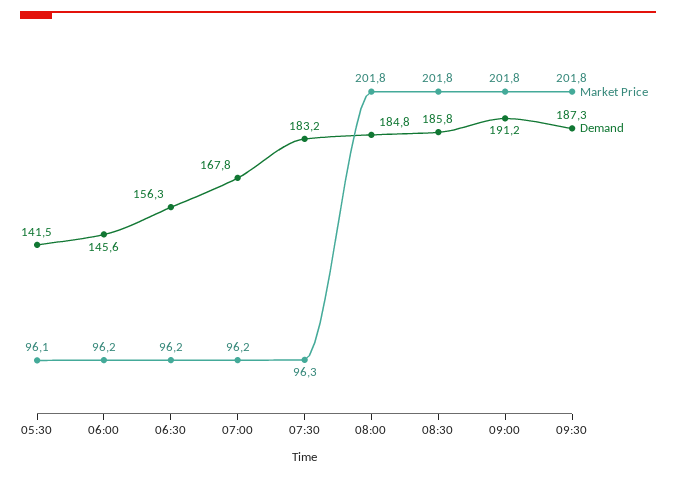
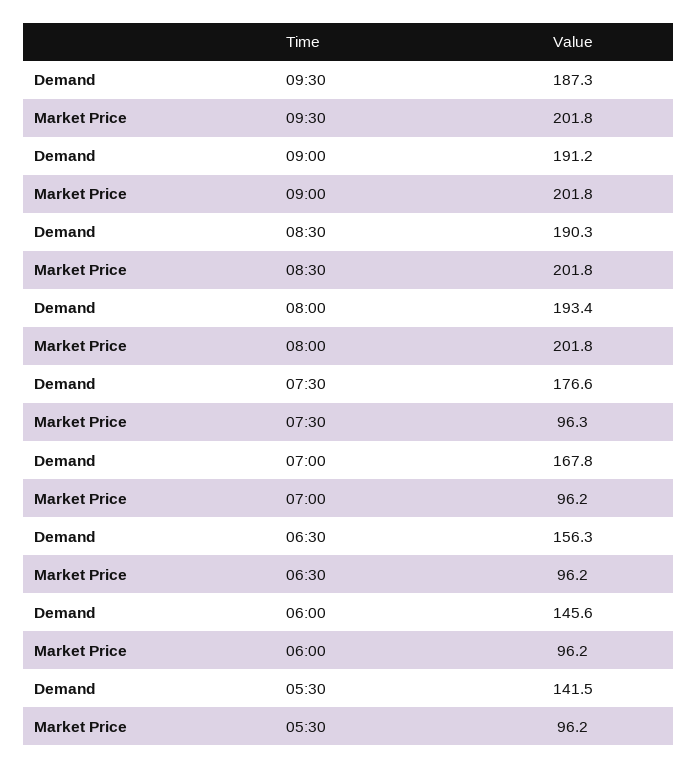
  {
    "Market Price": {
-     "05:30": 96.1,
+     "05:30": 96.2,
      "06:00": 96.2,
      "06:30": 96.2,
      "07:00": 96.2,
      "07:30": 96.3,
      "08:00": 201.8,
      "08:30": 201.8,
      "09:00": 201.8,
      "09:30": 201.8
    },
    "Demand": {
      "05:30": 141.5,
      "06:00": 145.6,
      "06:30": 156.3,
      "07:00": 167.8,
-     "07:30": 183.2,
+     "07:30": 176.6,
-     "08:00": 184.8,
+     "08:00": 193.4,
-     "08:30": 185.8,
+     "08:30": 190.3,
      "09:00": 191.2,
      "09:30": 187.3
    }
  }

